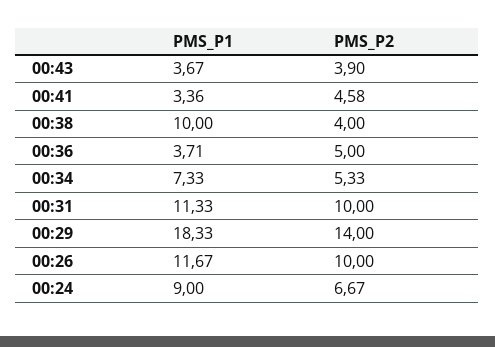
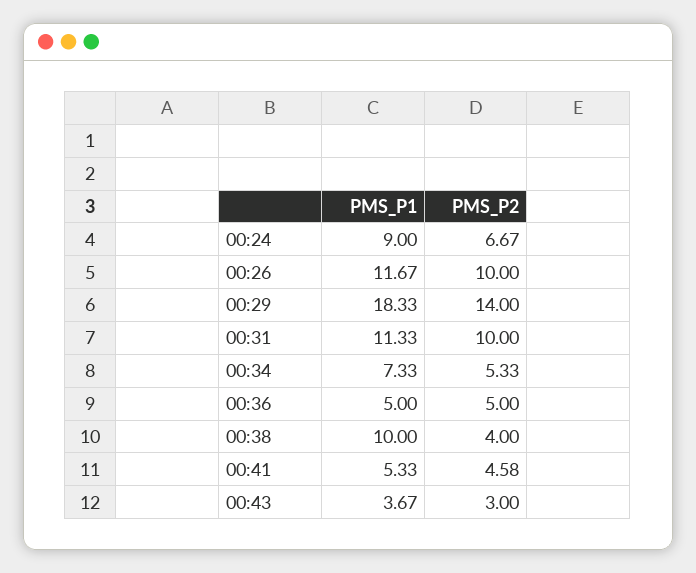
  {
    "PMS_P1": {
      "00:43": 3.67,
-     "00:41": 3.36,
+     "00:41": 5.33,
      "00:38": 10,
-     "00:36": 3.71,
+     "00:36": 5,
      "00:34": 7.33,
      "00:31": 11.33,
      "00:29": 18.33,
      "00:26": 11.67,
      "00:24": 9
    },
    "PMS_P2": {
-     "00:43": 3.9,
+     "00:43": 3,
      "00:41": 4.58,
      "00:38": 4,
      "00:36": 5,
      "00:34": 5.33,
      "00:31": 10,
      "00:29": 14,
      "00:26": 10,
      "00:24": 6.67
    }
  }

